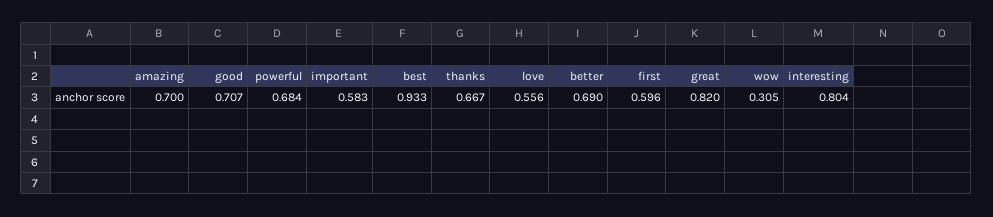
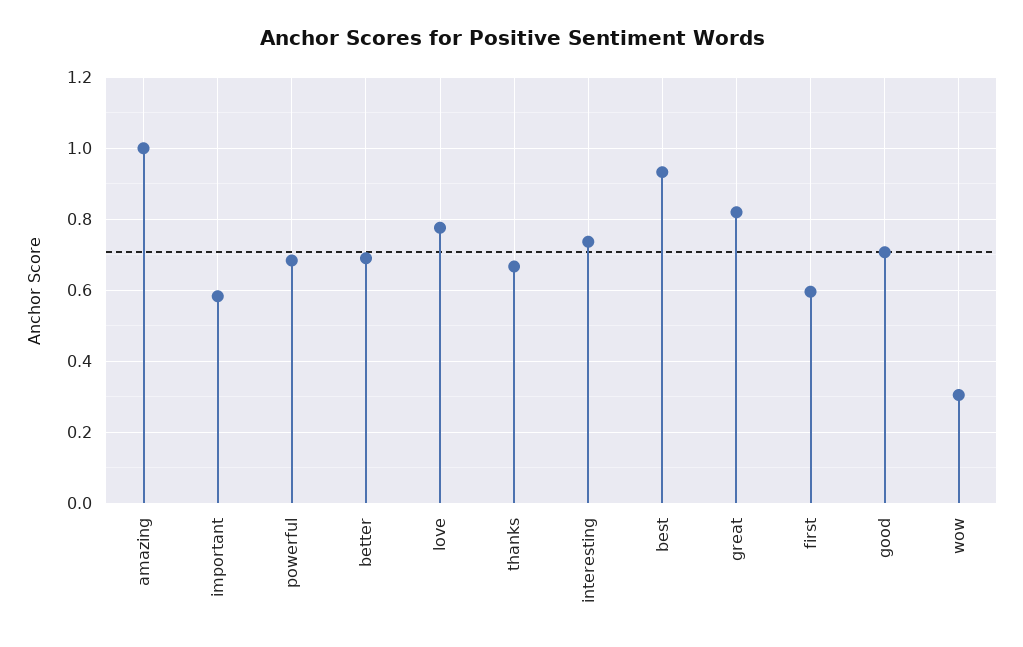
  {
-   "amazing": 0.7,
+   "amazing": 1,
    "good": 0.707,
    "powerful": 0.684,
    "important": 0.583,
    "best": 0.933,
    "thanks": 0.667,
-   "love": 0.556,
+   "love": 0.78,
    "better": 0.69,
    "first": 0.596,
    "great": 0.82,
    "wow": 0.305,
-   "interesting": 0.804
+   "interesting": 0.74
  }

